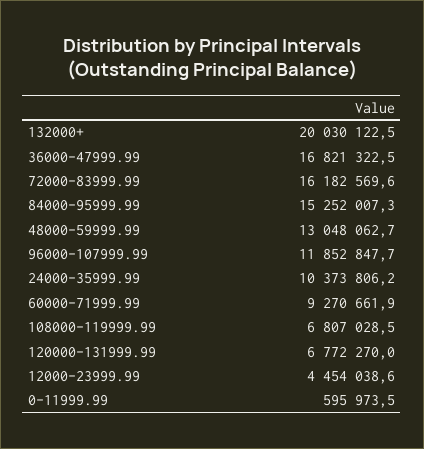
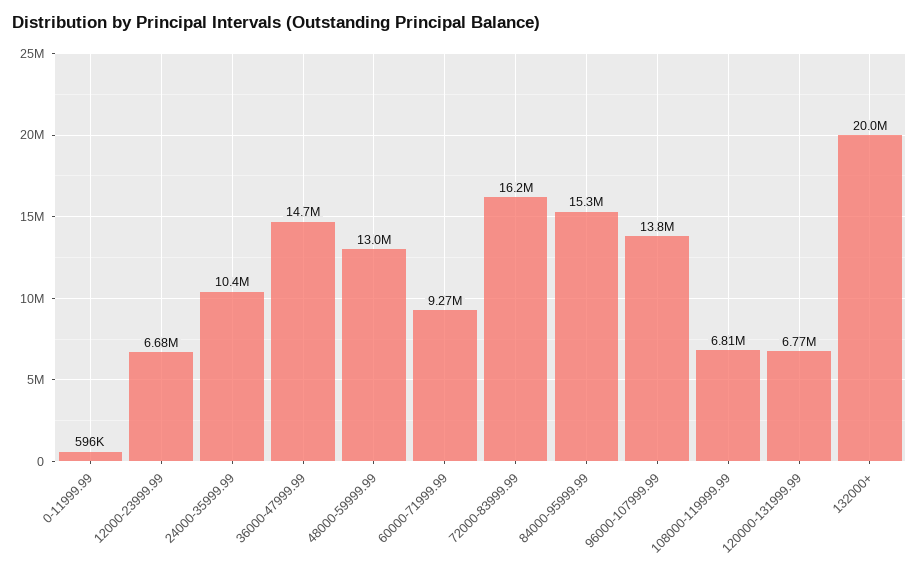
  {
    "132000+": 20030122.5,
-   "36000-47999.99": 16821322.5,
+   "36000-47999.99": 14700000,
    "72000-83999.99": 16182569.6,
    "84000-95999.99": 15252007.3,
    "48000-59999.99": 13048062.7,
-   "96000-107999.99": 11852847.7,
+   "96000-107999.99": 13800000,
    "24000-35999.99": 10373806.2,
    "60000-71999.99": 9270661.9,
    "108000-119999.99": 6807028.5,
    "120000-131999.99": 6772270,
-   "12000-23999.99": 4454038.6,
+   "12000-23999.99": 6680000,
    "0-11999.99": 595973.5
  }

